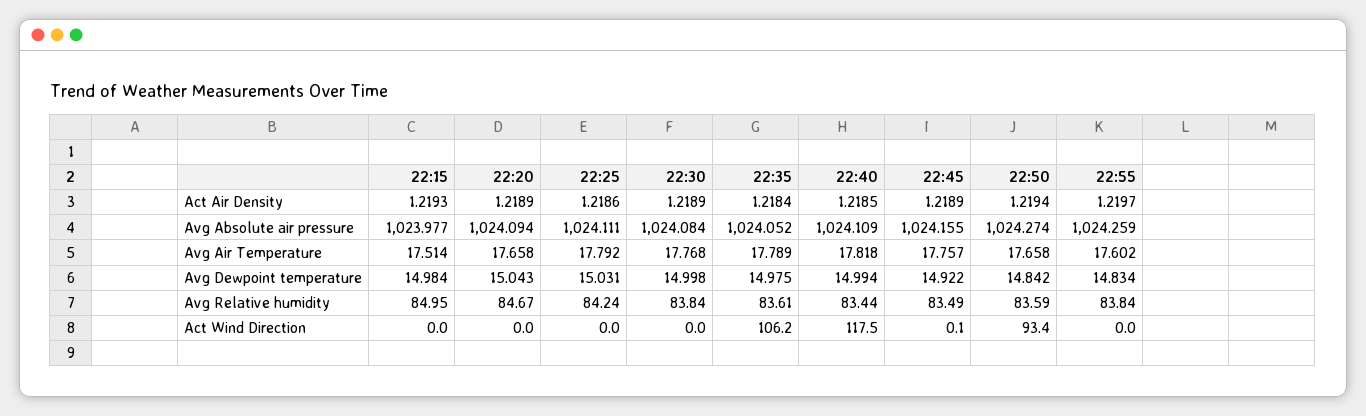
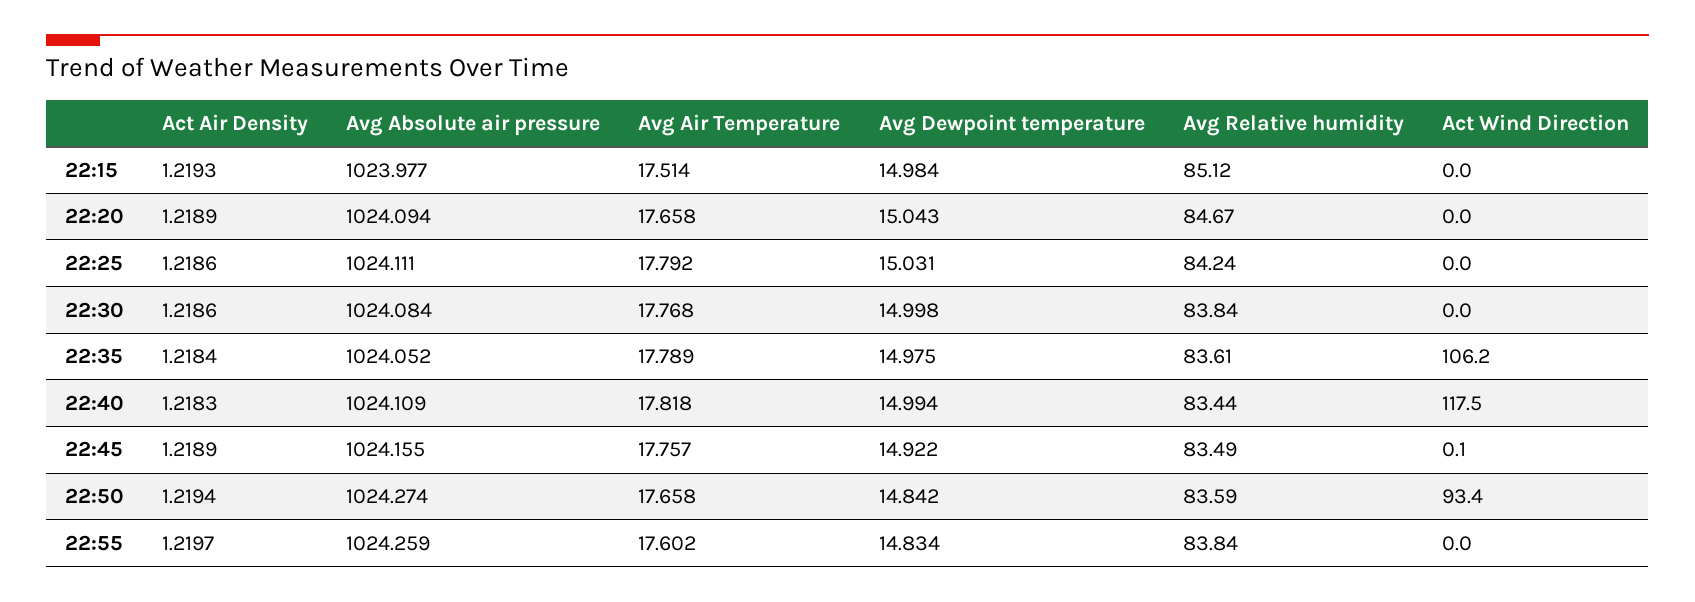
  {
    "22:15": {
      "Act Air Density": 1.2193,
      "Avg Absolute air pressure": 1023.977,
      "Avg Air Temperature": 17.514,
      "Avg Dewpoint temperature": 14.984,
-     "Avg Relative humidity": 84.95,
+     "Avg Relative humidity": 85.12,
      "Act Wind Direction": 0
    },
    "22:20": {
      "Act Air Density": 1.2189,
      "Avg Absolute air pressure": 1024.094,
      "Avg Air Temperature": 17.658,
      "Avg Dewpoint temperature": 15.043,
      "Avg Relative humidity": 84.67,
      "Act Wind Direction": 0
    },
    "22:25": {
      "Act Air Density": 1.2186,
      "Avg Absolute air pressure": 1024.111,
      "Avg Air Temperature": 17.792,
      "Avg Dewpoint temperature": 15.031,
      "Avg Relative humidity": 84.24,
      "Act Wind Direction": 0
    },
    "22:30": {
-     "Act Air Density": 1.2189,
+     "Act Air Density": 1.2186,
      "Avg Absolute air pressure": 1024.084,
      "Avg Air Temperature": 17.768,
      "Avg Dewpoint temperature": 14.998,
      "Avg Relative humidity": 83.84,
      "Act Wind Direction": 0
    },
    "22:35": {
      "Act Air Density": 1.2184,
      "Avg Absolute air pressure": 1024.052,
      "Avg Air Temperature": 17.789,
      "Avg Dewpoint temperature": 14.975,
      "Avg Relative humidity": 83.61,
      "Act Wind Direction": 106.2
    },
    "22:40": {
-     "Act Air Density": 1.2185,
+     "Act Air Density": 1.2183,
      "Avg Absolute air pressure": 1024.109,
      "Avg Air Temperature": 17.818,
      "Avg Dewpoint temperature": 14.994,
      "Avg Relative humidity": 83.44,
      "Act Wind Direction": 117.5
    },
    "22:45": {
      "Act Air Density": 1.2189,
      "Avg Absolute air pressure": 1024.155,
      "Avg Air Temperature": 17.757,
      "Avg Dewpoint temperature": 14.922,
      "Avg Relative humidity": 83.49,
      "Act Wind Direction": 0.1
    },
    "22:50": {
      "Act Air Density": 1.2194,
      "Avg Absolute air pressure": 1024.274,
      "Avg Air Temperature": 17.658,
      "Avg Dewpoint temperature": 14.842,
      "Avg Relative humidity": 83.59,
      "Act Wind Direction": 93.4
    },
    "22:55": {
      "Act Air Density": 1.2197,
      "Avg Absolute air pressure": 1024.259,
      "Avg Air Temperature": 17.602,
      "Avg Dewpoint temperature": 14.834,
      "Avg Relative humidity": 83.84,
      "Act Wind Direction": 0
    }
  }

